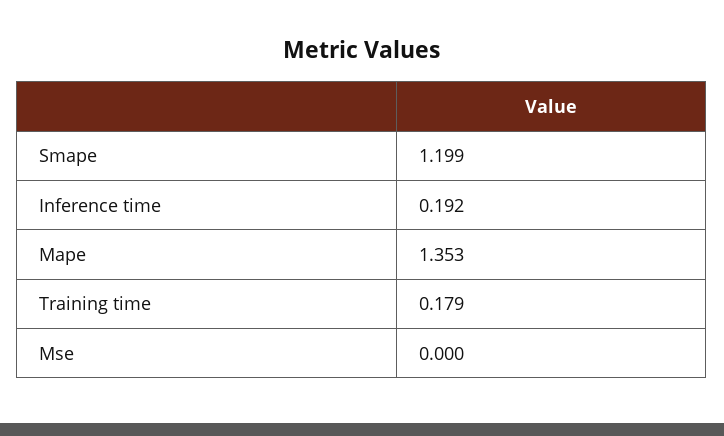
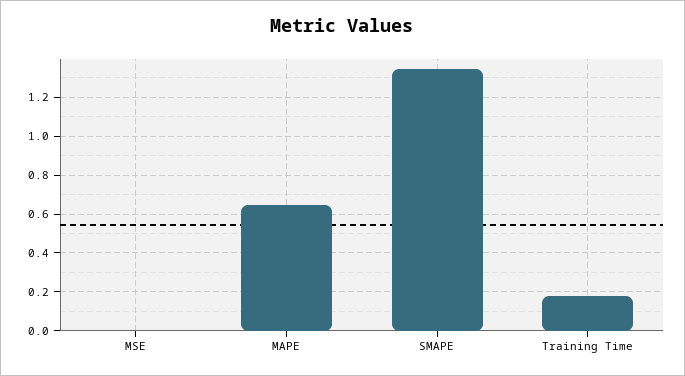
  {
-   "Smape": 1.199,
+   "Smape": 1.35,
-   "Inference time": 0.192,
-   "Mape": 1.353,
+   "Mape": 0.65,
    "Training time": 0.179,
    "Mse": 0
  }

